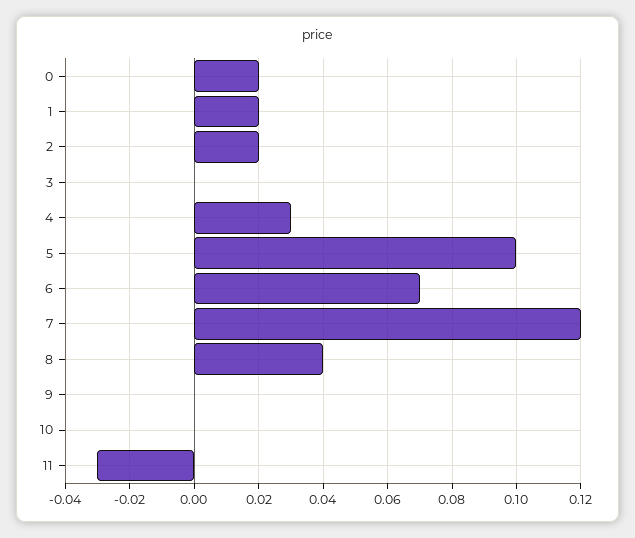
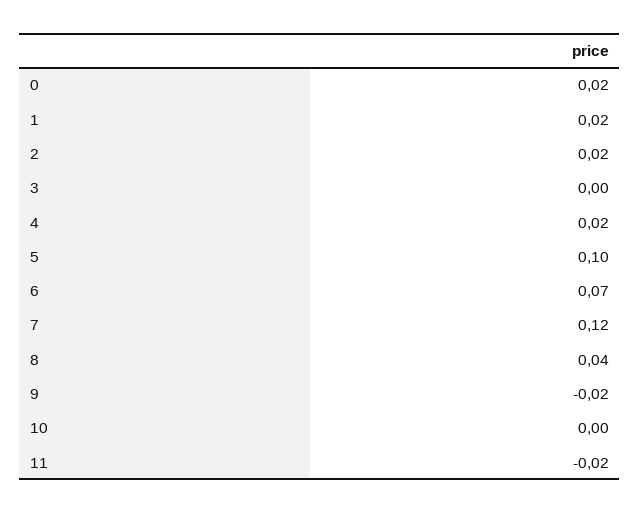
  {
    "0": 0.02,
    "1": 0.02,
    "2": 0.02,
    "3": 0,
-   "4": 0.03,
+   "4": 0.02,
    "5": 0.1,
    "6": 0.07,
    "7": 0.12,
    "8": 0.04,
-   "9": 0,
+   "9": -0.02,
    "10": 0,
-   "11": -0.03
+   "11": -0.02
  }

